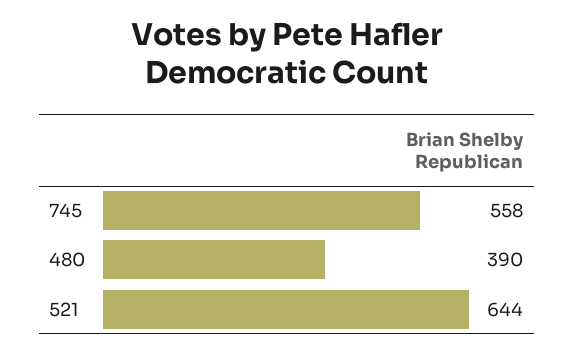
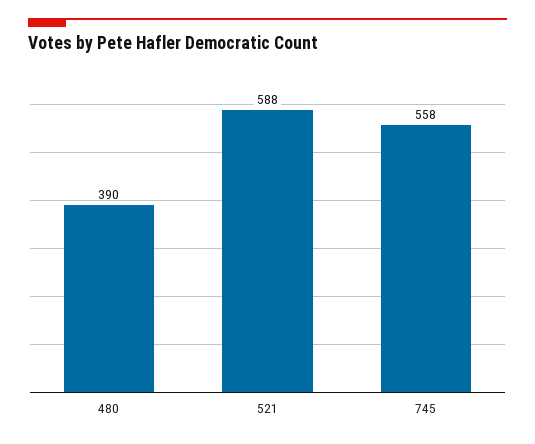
  {
    "745": 558,
    "480": 390,
-   "521": 644
+   "521": 588
  }

